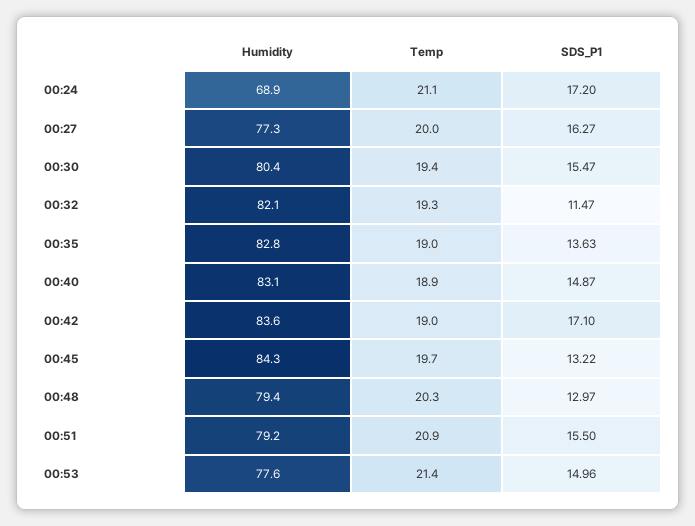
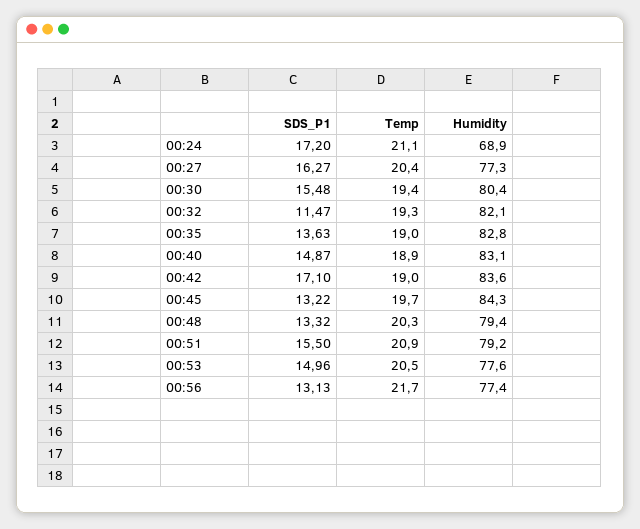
  {
    "Humidity": {
      "00:24": 68.9,
      "00:27": 77.3,
      "00:30": 80.4,
      "00:32": 82.1,
      "00:35": 82.8,
      "00:40": 83.1,
      "00:42": 83.6,
      "00:45": 84.3,
      "00:48": 79.4,
      "00:51": 79.2,
-     "00:53": 77.6
+     "00:53": 77.6,
+     "00:56": 77.4
    },
    "Temp": {
      "00:24": 21.1,
-     "00:27": 20,
+     "00:27": 20.4,
      "00:30": 19.4,
      "00:32": 19.3,
      "00:35": 19,
      "00:40": 18.9,
      "00:42": 19,
      "00:45": 19.7,
      "00:48": 20.3,
      "00:51": 20.9,
-     "00:53": 21.4
+     "00:53": 20.5,
+     "00:56": 21.7
    },
    "SDS_P1": {
      "00:24": 17.2,
      "00:27": 16.27,
-     "00:30": 15.47,
+     "00:30": 15.48,
      "00:32": 11.47,
      "00:35": 13.63,
      "00:40": 14.87,
      "00:42": 17.1,
      "00:45": 13.22,
-     "00:48": 12.97,
+     "00:48": 13.32,
      "00:51": 15.5,
-     "00:53": 14.96
+     "00:53": 14.96,
+     "00:56": 13.13
    }
  }

